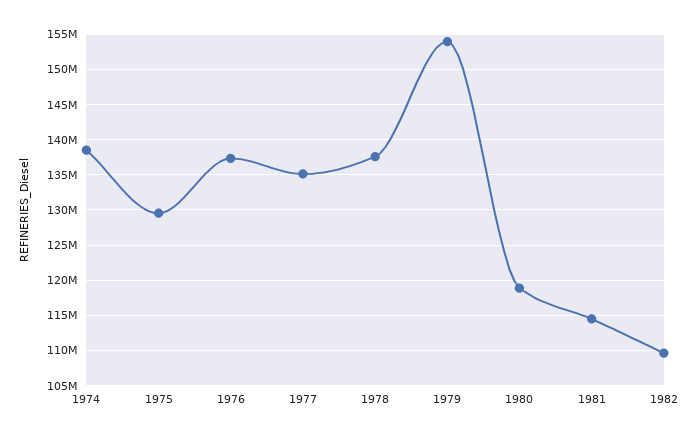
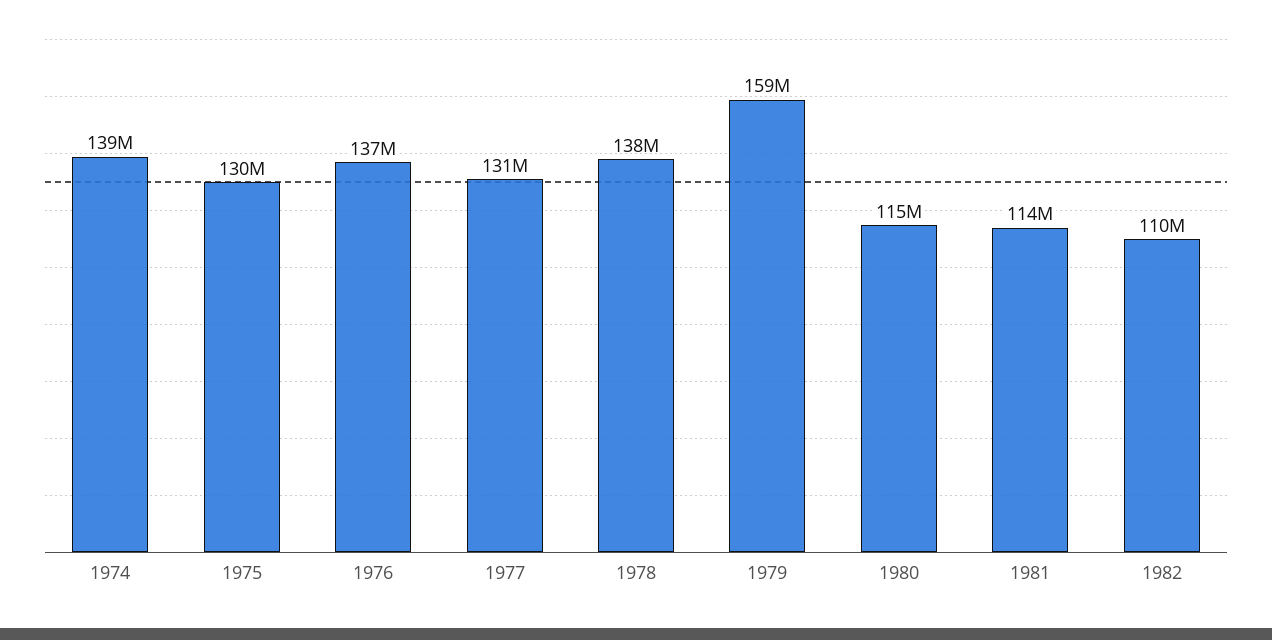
  {
    "1974": 139000000,
    "1975": 130000000,
    "1976": 137000000,
-   "1977": 135000000,
+   "1977": 131000000,
    "1978": 138000000,
-   "1979": 154000000,
+   "1979": 159000000,
-   "1980": 119000000,
+   "1980": 115000000,
    "1981": 114000000,
    "1982": 110000000
  }

